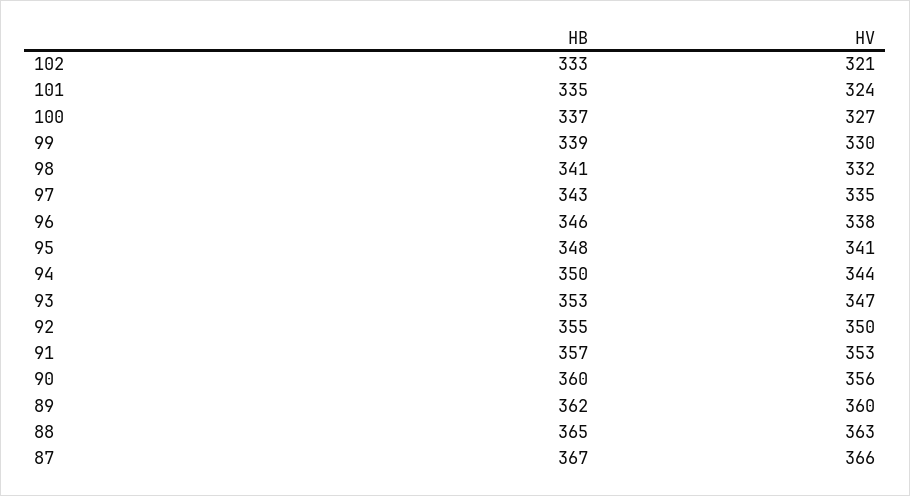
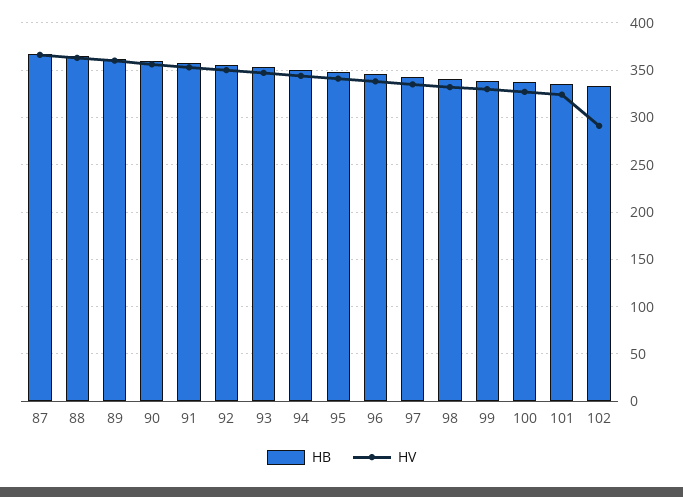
  {
    "HB": {
      "102": 333,
      "101": 335,
      "100": 337,
      "99": 339,
      "98": 341,
      "97": 343,
      "96": 346,
      "95": 348,
      "94": 350,
      "93": 353,
      "92": 355,
      "91": 357,
      "90": 360,
      "89": 362,
      "88": 365,
      "87": 367
    },
    "HV": {
-     "102": 321,
+     "102": 290,
      "101": 324,
      "100": 327,
      "99": 330,
      "98": 332,
      "97": 335,
      "96": 338,
      "95": 341,
      "94": 344,
      "93": 347,
      "92": 350,
      "91": 353,
      "90": 356,
      "89": 360,
      "88": 363,
      "87": 366
    }
  }

